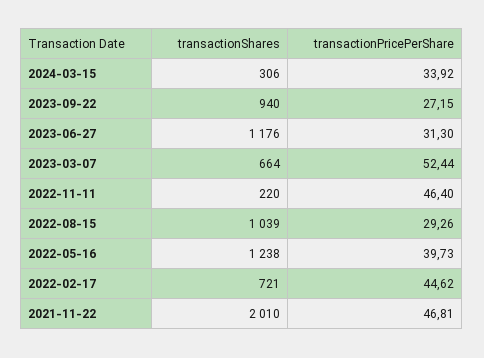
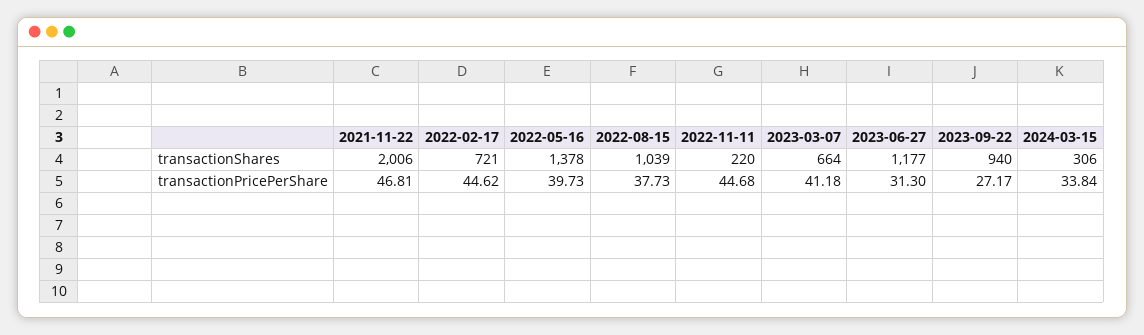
  {
    "transactionShares": {
      "2024-03-15": 306,
      "2023-09-22": 940,
-     "2023-06-27": 1176,
+     "2023-06-27": 1177,
      "2023-03-07": 664,
      "2022-11-11": 220,
      "2022-08-15": 1039,
-     "2022-05-16": 1238,
+     "2022-05-16": 1378,
      "2022-02-17": 721,
-     "2021-11-22": 2010
+     "2021-11-22": 2006
    },
    "transactionPricePerShare": {
-     "2024-03-15": 33.92,
+     "2024-03-15": 33.84,
-     "2023-09-22": 27.15,
+     "2023-09-22": 27.17,
      "2023-06-27": 31.3,
-     "2023-03-07": 52.44,
+     "2023-03-07": 41.18,
-     "2022-11-11": 46.4,
+     "2022-11-11": 44.68,
-     "2022-08-15": 29.26,
+     "2022-08-15": 37.73,
      "2022-05-16": 39.73,
      "2022-02-17": 44.62,
      "2021-11-22": 46.81
    }
  }

